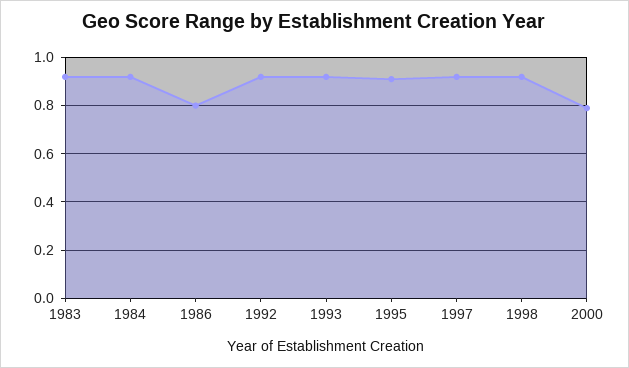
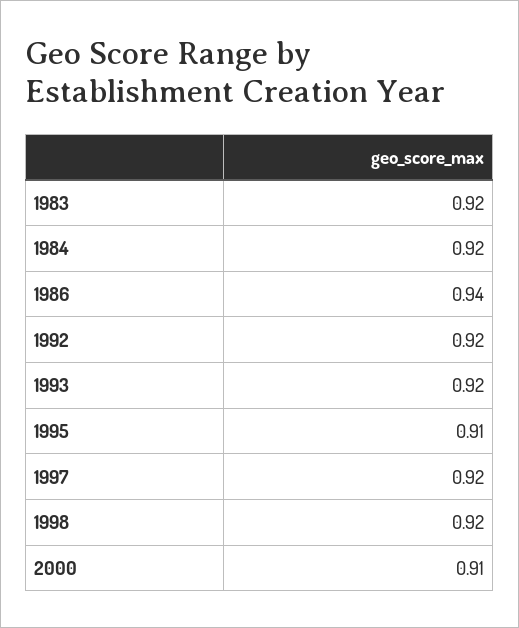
  {
    "1983": 0.92,
    "1984": 0.92,
-   "1986": 0.8,
+   "1986": 0.94,
    "1992": 0.92,
    "1993": 0.92,
    "1995": 0.91,
    "1997": 0.92,
    "1998": 0.92,
-   "2000": 0.8
+   "2000": 0.91
  }

